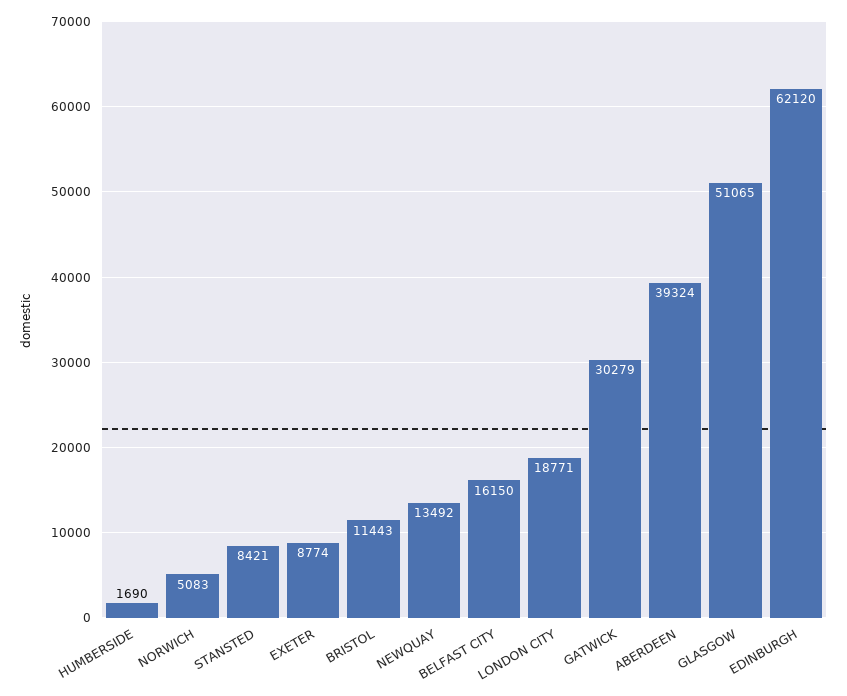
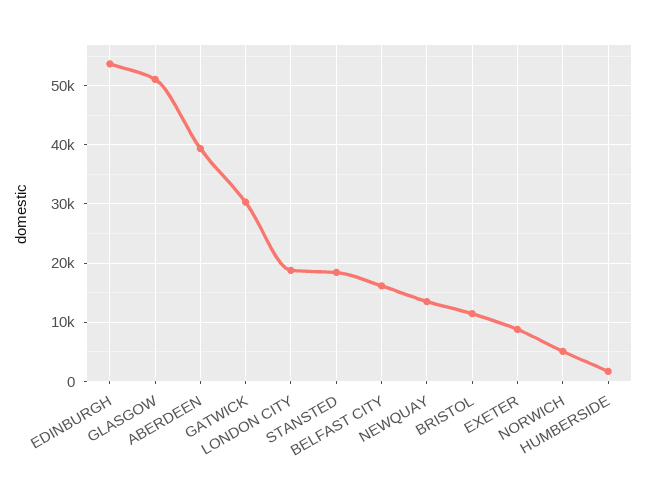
  {
    "HUMBERSIDE": 1690,
    "NORWICH": 5083,
-   "STANSTED": 8421,
+   "STANSTED": 18000,
    "EXETER": 8774,
    "BRISTOL": 11443,
    "NEWQUAY": 13492,
    "BELFAST CITY": 16150,
    "LONDON CITY": 18771,
    "GATWICK": 30279,
    "ABERDEEN": 39324,
    "GLASGOW": 51065,
-   "EDINBURGH": 62120
+   "EDINBURGH": 54000
  }

